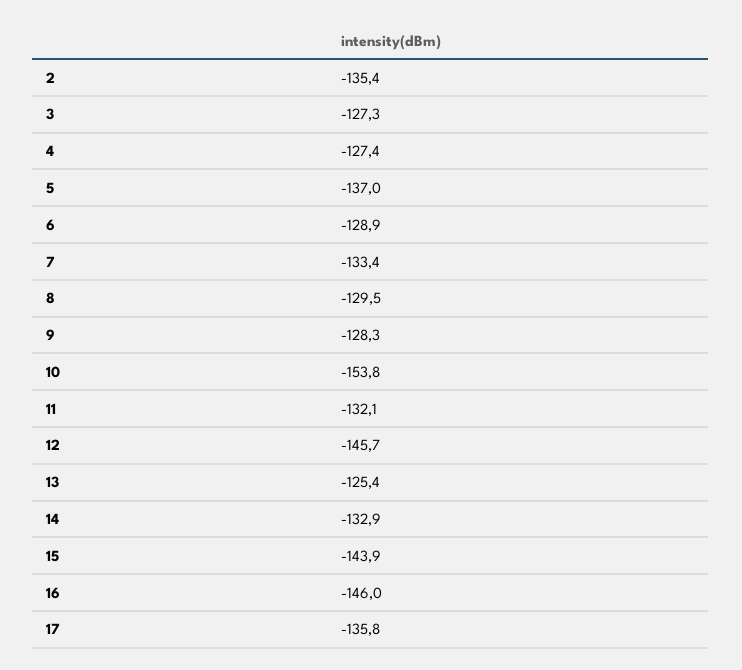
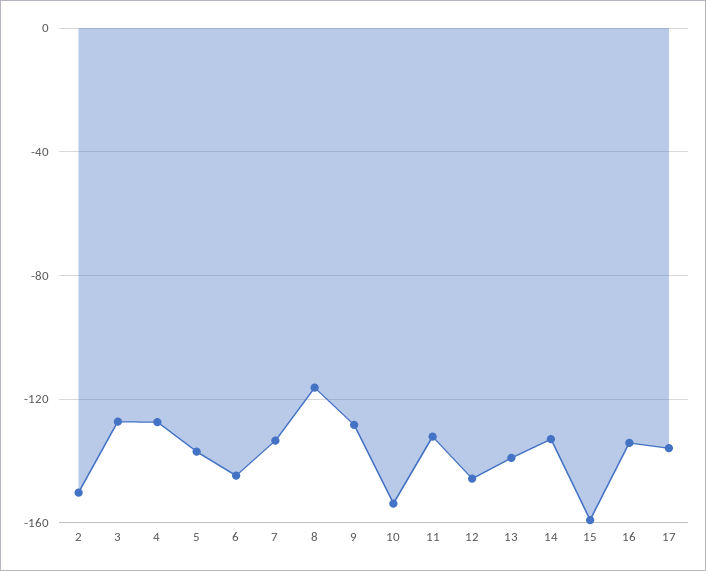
  {
-   "2": -135.4,
+   "2": -150,
    "3": -127.3,
    "4": -127.4,
    "5": -137,
-   "6": -128.9,
+   "6": -145,
    "7": -133.4,
-   "8": -129.5,
+   "8": -115,
    "9": -128.3,
    "10": -153.8,
    "11": -132.1,
    "12": -145.7,
-   "13": -125.4,
+   "13": -140,
    "14": -132.9,
-   "15": -143.9,
+   "15": -160,
-   "16": -146,
+   "16": -135,
    "17": -135.8
  }

